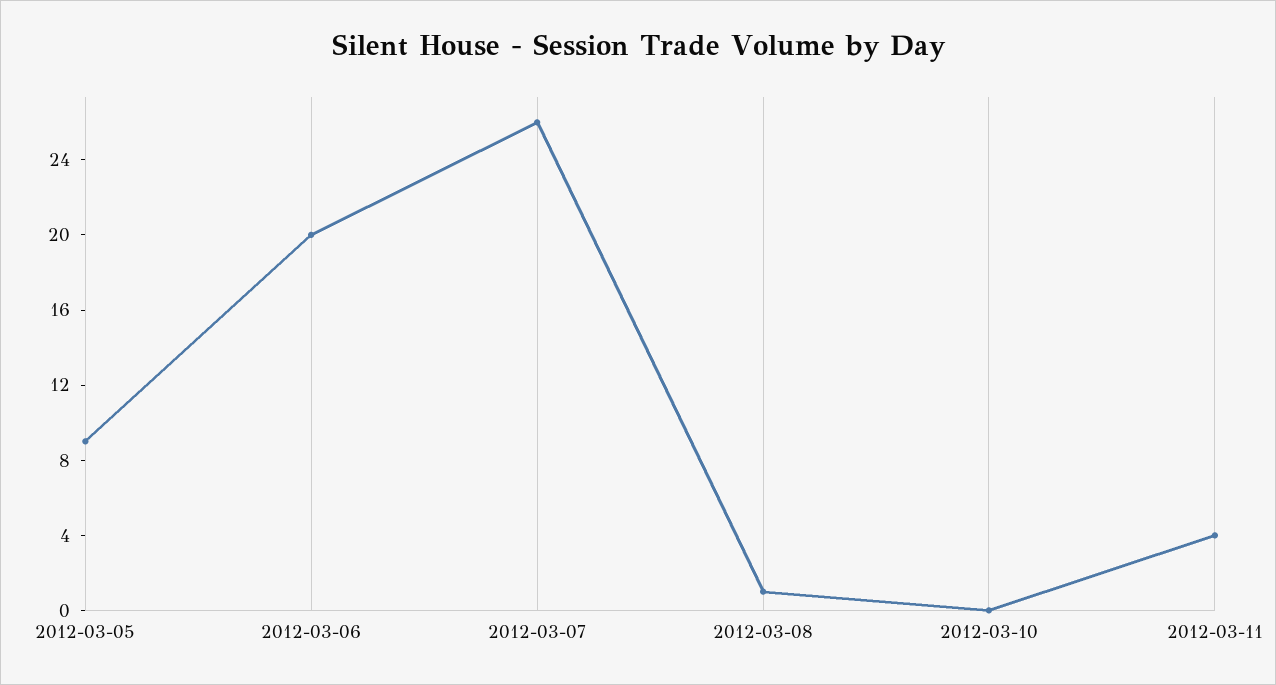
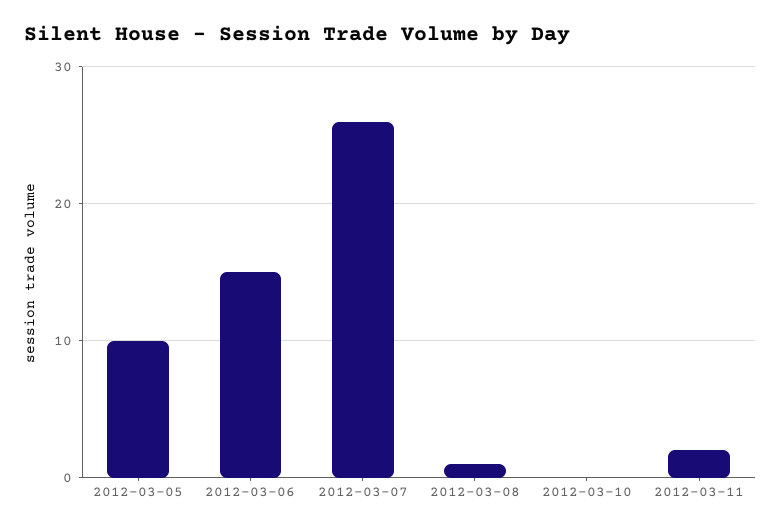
  {
-   "2012-03-05": 9,
+   "2012-03-05": 10,
-   "2012-03-06": 20,
+   "2012-03-06": 15,
    "2012-03-07": 26,
    "2012-03-08": 1,
    "2012-03-10": 0,
-   "2012-03-11": 4
+   "2012-03-11": 2
  }

